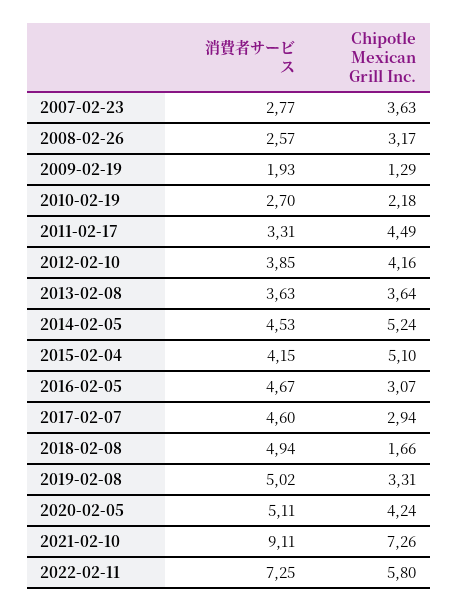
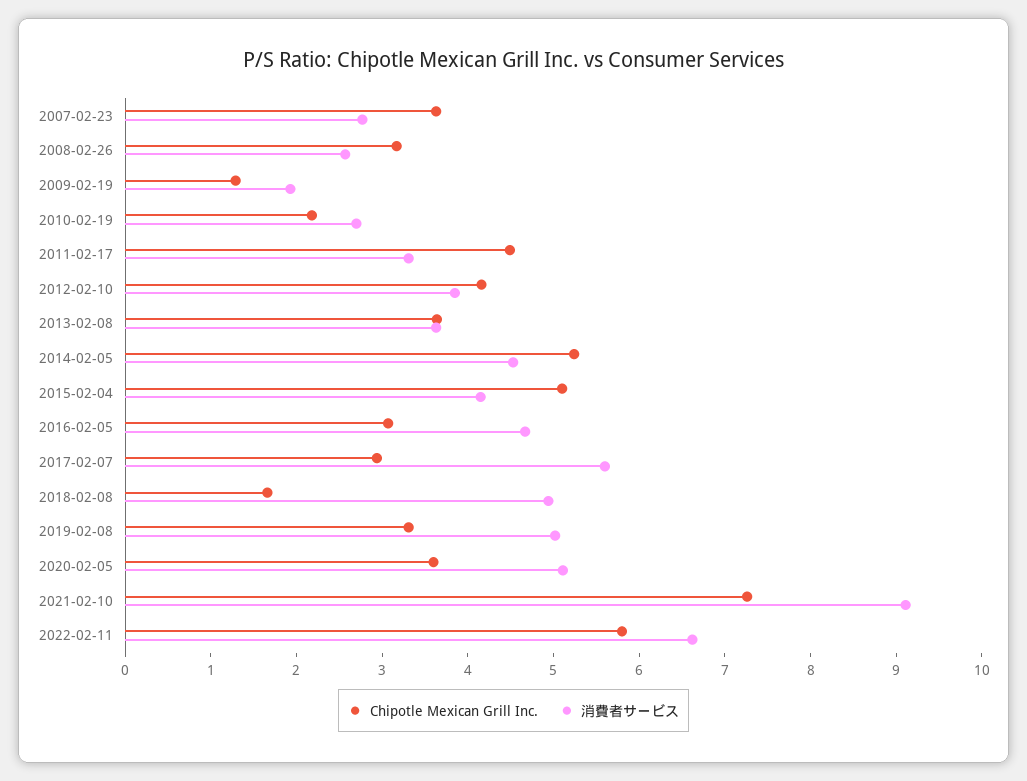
  {
    "消費者サービス": {
      "2007-02-23": 2.77,
      "2008-02-26": 2.57,
      "2009-02-19": 1.93,
      "2010-02-19": 2.7,
      "2011-02-17": 3.31,
      "2012-02-10": 3.85,
      "2013-02-08": 3.63,
      "2014-02-05": 4.53,
      "2015-02-04": 4.15,
      "2016-02-05": 4.67,
-     "2017-02-07": 4.6,
+     "2017-02-07": 5.6,
      "2018-02-08": 4.94,
      "2019-02-08": 5.02,
      "2020-02-05": 5.11,
      "2021-02-10": 9.11,
-     "2022-02-11": 7.25
+     "2022-02-11": 6.6
    },
    "Chipotle Mexican Grill Inc.": {
      "2007-02-23": 3.63,
      "2008-02-26": 3.17,
      "2009-02-19": 1.29,
      "2010-02-19": 2.18,
      "2011-02-17": 4.49,
      "2012-02-10": 4.16,
      "2013-02-08": 3.64,
      "2014-02-05": 5.24,
      "2015-02-04": 5.1,
      "2016-02-05": 3.07,
      "2017-02-07": 2.94,
      "2018-02-08": 1.66,
      "2019-02-08": 3.31,
-     "2020-02-05": 4.24,
+     "2020-02-05": 3.6,
      "2021-02-10": 7.26,
      "2022-02-11": 5.8
    }
  }

